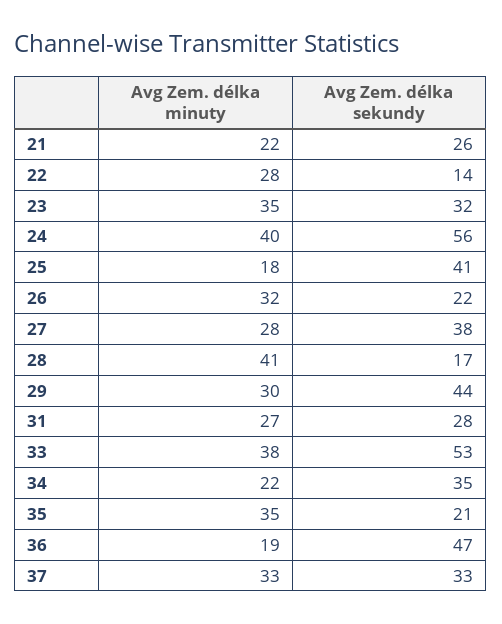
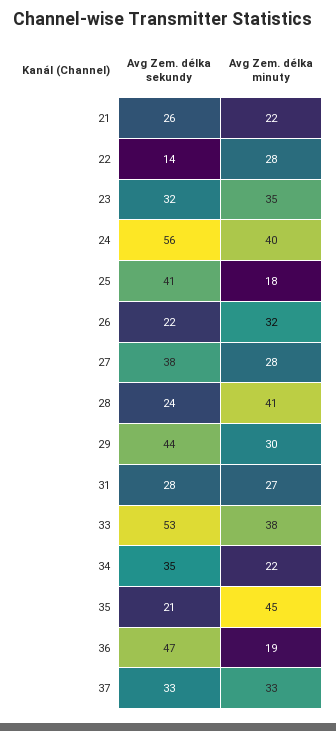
  {
    "Avg Zem. délka minuty": {
      "21": 22,
      "22": 28,
      "23": 35,
      "24": 40,
      "25": 18,
      "26": 32,
      "27": 28,
      "28": 41,
      "29": 30,
      "31": 27,
      "33": 38,
      "34": 22,
-     "35": 35,
+     "35": 45,
      "36": 19,
      "37": 33
    },
    "Avg Zem. délka sekundy": {
      "21": 26,
      "22": 14,
      "23": 32,
      "24": 56,
      "25": 41,
      "26": 22,
      "27": 38,
-     "28": 17,
+     "28": 24,
      "29": 44,
      "31": 28,
      "33": 53,
      "34": 35,
      "35": 21,
      "36": 47,
      "37": 33
    }
  }

